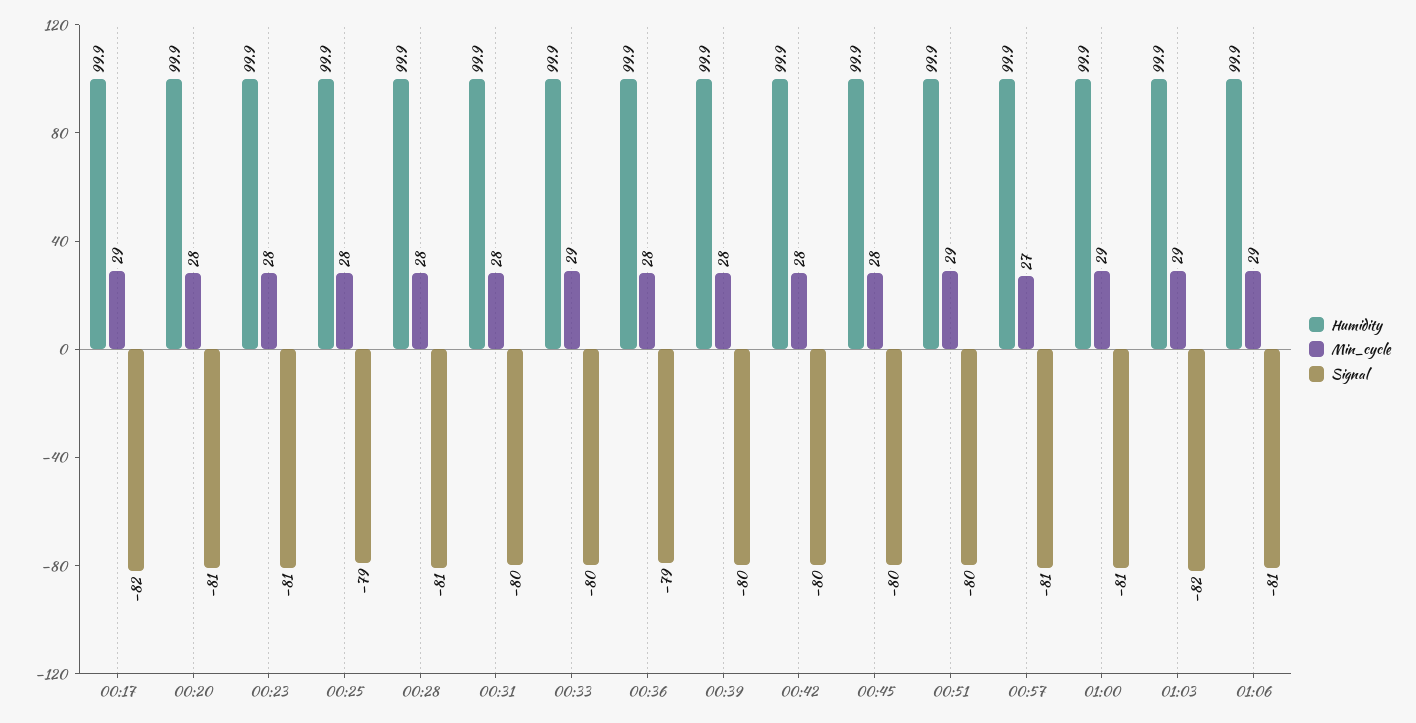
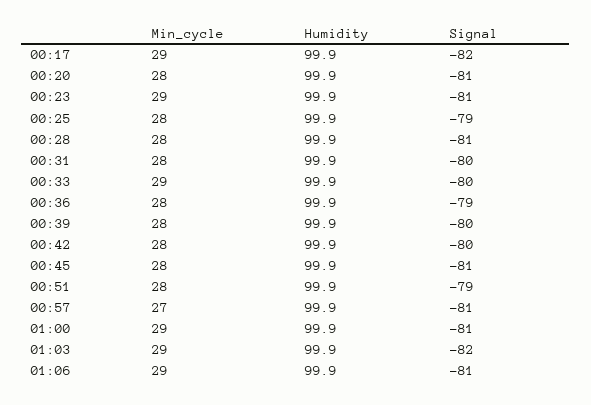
  {
    "Humidity": {
      "00:17": 99.9,
      "00:20": 99.9,
      "00:23": 99.9,
      "00:25": 99.9,
      "00:28": 99.9,
      "00:31": 99.9,
      "00:33": 99.9,
      "00:36": 99.9,
      "00:39": 99.9,
      "00:42": 99.9,
      "00:45": 99.9,
      "00:51": 99.9,
      "00:57": 99.9,
      "01:00": 99.9,
      "01:03": 99.9,
      "01:06": 99.9
    },
    "Min_cycle": {
      "00:17": 29,
      "00:20": 28,
-     "00:23": 28,
+     "00:23": 29,
      "00:25": 28,
      "00:28": 28,
      "00:31": 28,
      "00:33": 29,
      "00:36": 28,
      "00:39": 28,
      "00:42": 28,
      "00:45": 28,
-     "00:51": 29,
+     "00:51": 28,
      "00:57": 27,
      "01:00": 29,
      "01:03": 29,
      "01:06": 29
    },
    "Signal": {
      "00:17": -82,
      "00:20": -81,
      "00:23": -81,
      "00:25": -79,
      "00:28": -81,
      "00:31": -80,
      "00:33": -80,
      "00:36": -79,
      "00:39": -80,
      "00:42": -80,
-     "00:45": -80,
+     "00:45": -81,
-     "00:51": -80,
+     "00:51": -79,
      "00:57": -81,
      "01:00": -81,
      "01:03": -82,
      "01:06": -81
    }
  }

